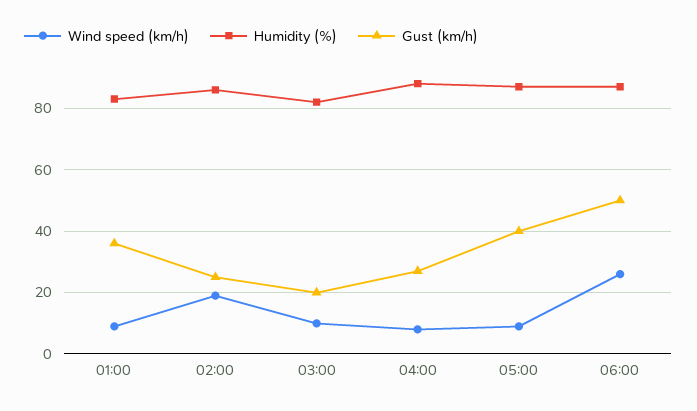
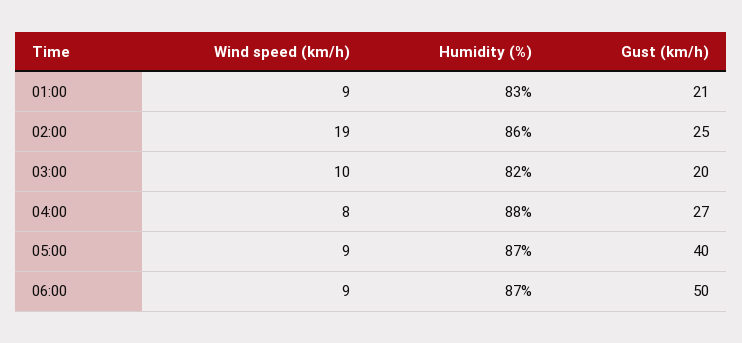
  {
    "Wind speed (km/h)": {
      "01:00": 9,
      "02:00": 19,
      "03:00": 10,
      "04:00": 8,
      "05:00": 9,
-     "06:00": 25
+     "06:00": 9
    },
    "Humidity (%)": {
      "01:00": 83,
      "02:00": 86,
      "03:00": 82,
      "04:00": 88,
      "05:00": 87,
      "06:00": 87
    },
    "Gust (km/h)": {
-     "01:00": 35,
+     "01:00": 21,
      "02:00": 25,
      "03:00": 20,
      "04:00": 27,
      "05:00": 40,
      "06:00": 50
    }
  }

